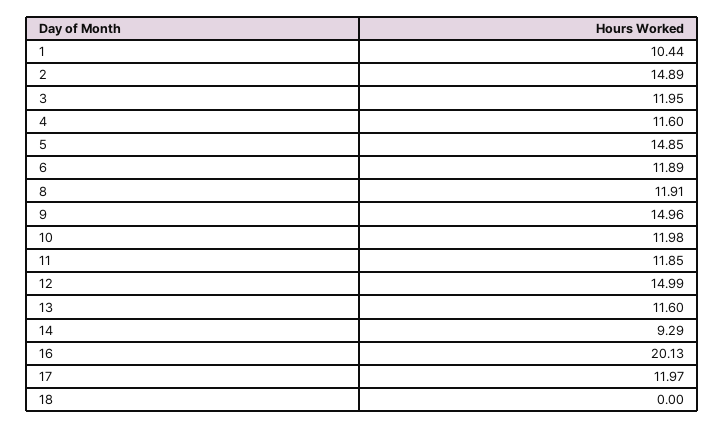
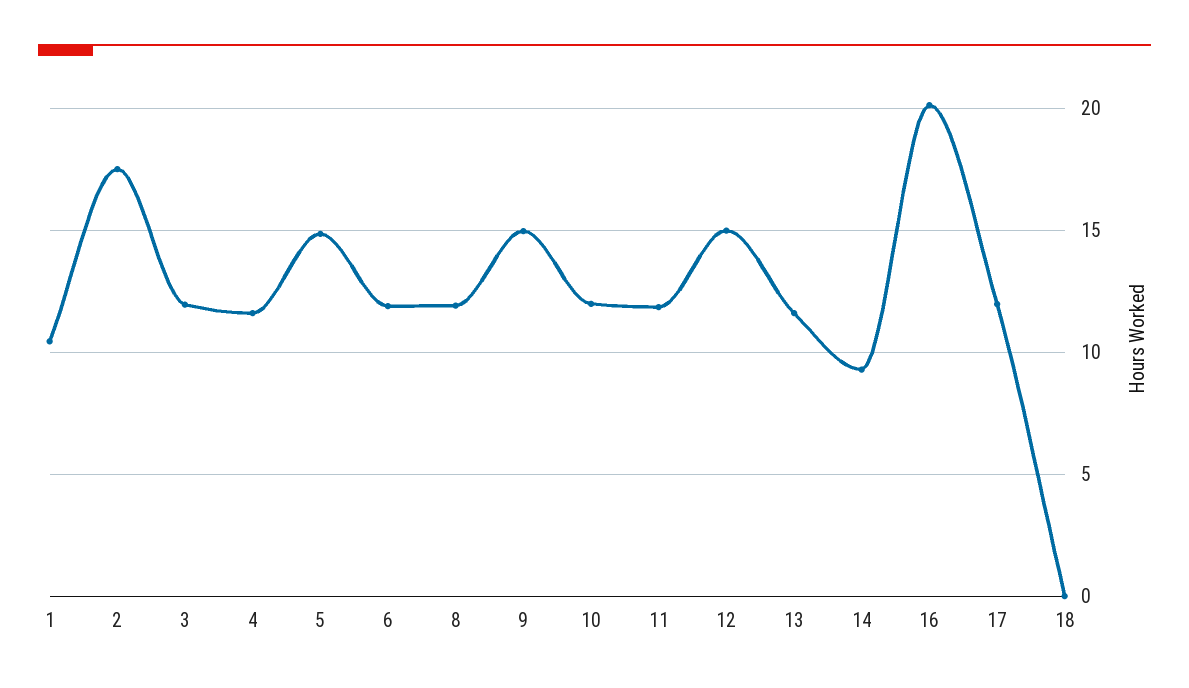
  {
    "1": 10.44,
-   "2": 14.89,
+   "2": 17.5,
    "3": 11.95,
    "4": 11.6,
    "5": 14.85,
    "6": 11.89,
    "8": 11.91,
    "9": 14.96,
    "10": 11.98,
    "11": 11.85,
    "12": 14.99,
    "13": 11.6,
    "14": 9.29,
    "16": 20.13,
    "17": 11.97,
    "18": 0
  }

